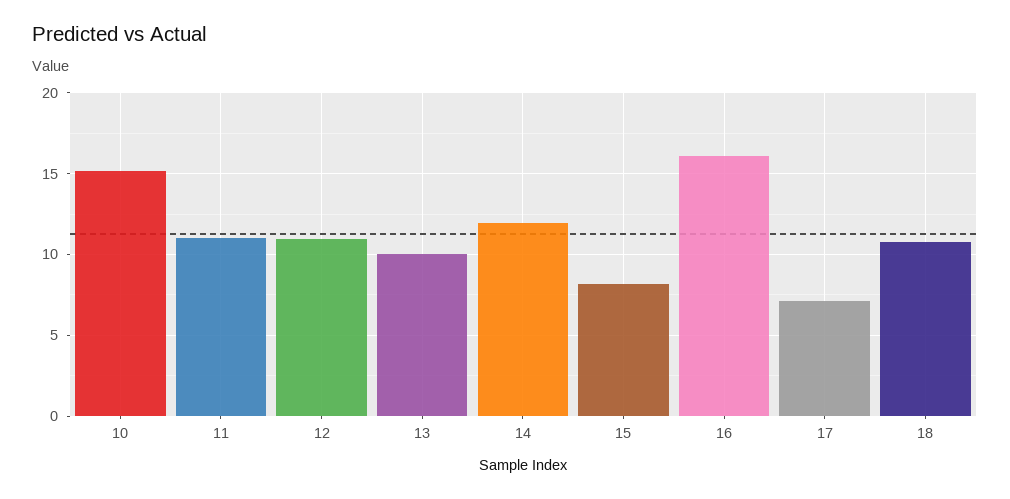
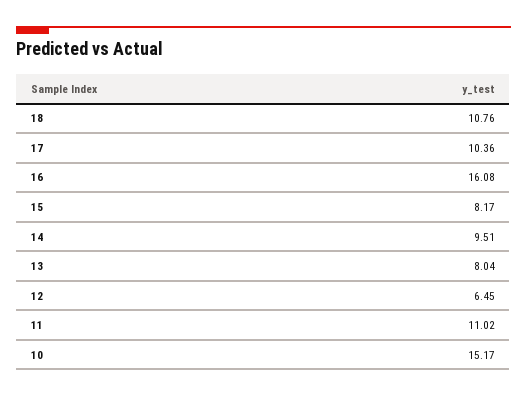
  {
    "10": 15.17,
    "11": 11.02,
-   "12": 11,
+   "12": 6.45,
-   "13": 10,
+   "13": 8.04,
-   "14": 12,
+   "14": 9.51,
    "15": 8.17,
    "16": 16.08,
-   "17": 7,
+   "17": 10.36,
    "18": 10.76
  }

